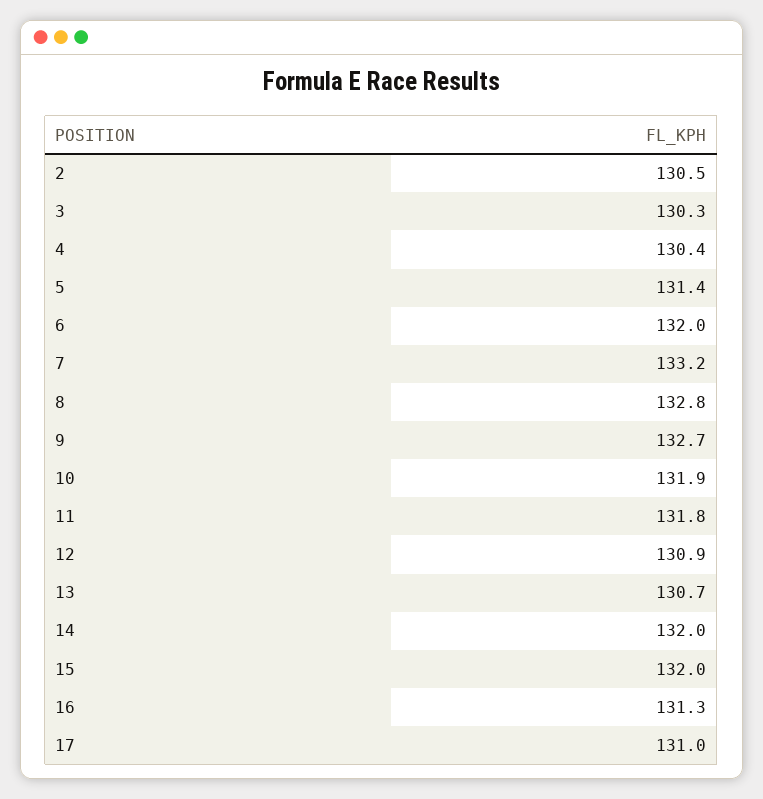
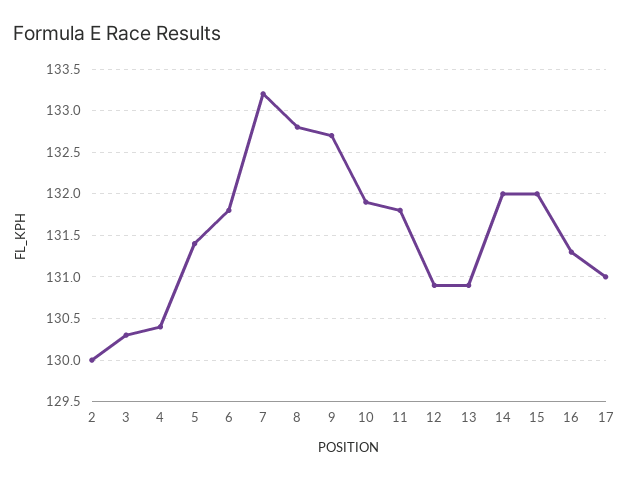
  {
-   "2": 130.5,
+   "2": 130,
    "3": 130.3,
    "4": 130.4,
    "5": 131.4,
-   "6": 132,
+   "6": 131.8,
    "7": 133.2,
    "8": 132.8,
    "9": 132.7,
    "10": 131.9,
    "11": 131.8,
    "12": 130.9,
-   "13": 130.7,
+   "13": 130.9,
    "14": 132,
    "15": 132,
    "16": 131.3,
    "17": 131
  }

